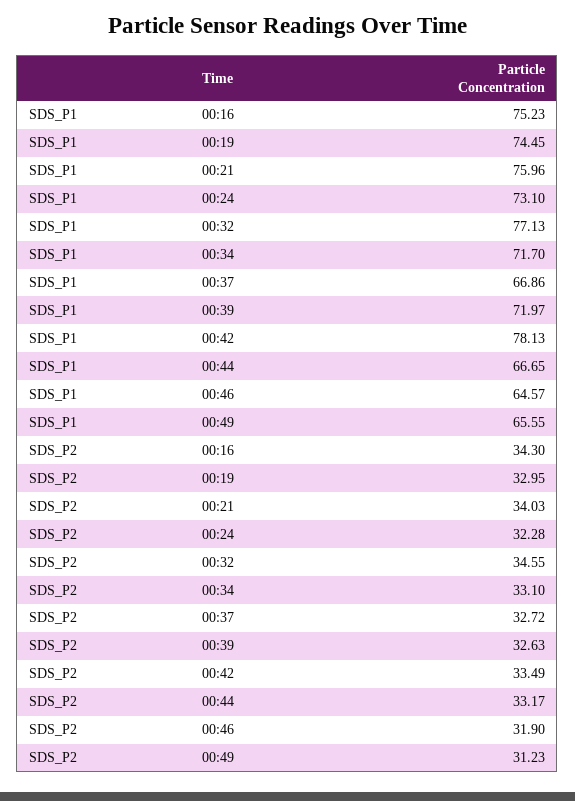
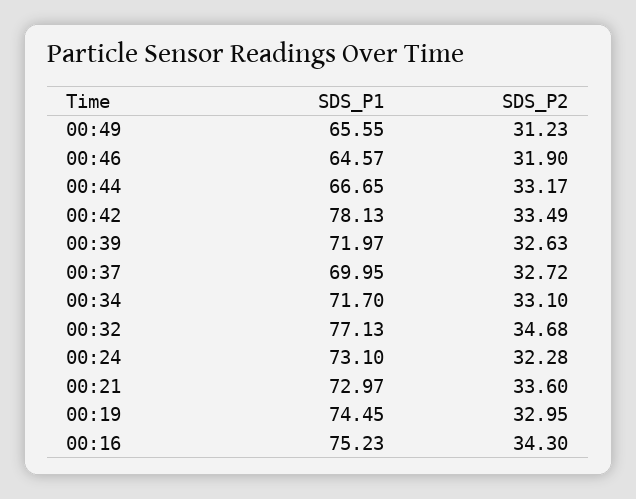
  {
    "SDS_P1": {
      "00:16": 75.23,
      "00:19": 74.45,
-     "00:21": 75.96,
+     "00:21": 72.97,
      "00:24": 73.1,
      "00:32": 77.13,
      "00:34": 71.7,
-     "00:37": 66.86,
+     "00:37": 69.95,
      "00:39": 71.97,
      "00:42": 78.13,
      "00:44": 66.65,
      "00:46": 64.57,
      "00:49": 65.55
    },
    "SDS_P2": {
      "00:16": 34.3,
      "00:19": 32.95,
-     "00:21": 34.03,
+     "00:21": 33.6,
      "00:24": 32.28,
-     "00:32": 34.55,
+     "00:32": 34.68,
      "00:34": 33.1,
      "00:37": 32.72,
      "00:39": 32.63,
      "00:42": 33.49,
      "00:44": 33.17,
      "00:46": 31.9,
      "00:49": 31.23
    }
  }

